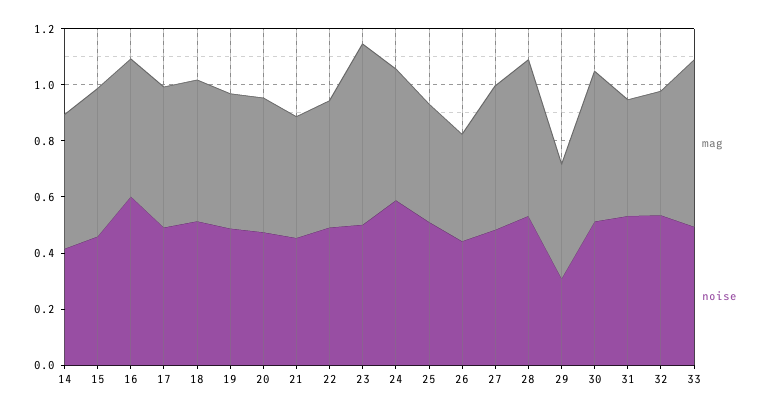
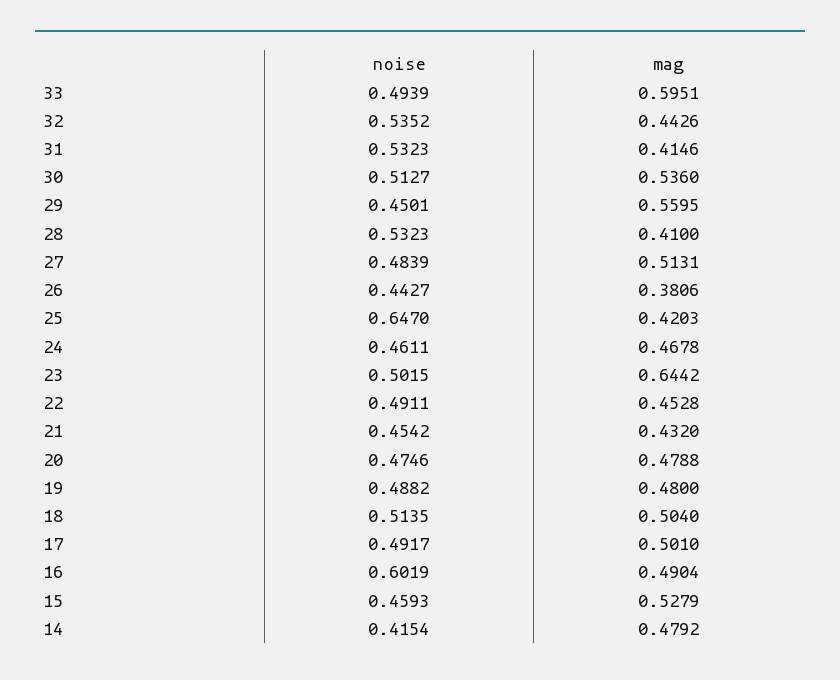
  {
    "mag": {
      "14": 0.4792,
      "15": 0.5279,
      "16": 0.4904,
      "17": 0.501,
      "18": 0.504,
      "19": 0.48,
      "20": 0.4788,
      "21": 0.432,
      "22": 0.4528,
      "23": 0.6442,
      "24": 0.4678,
      "25": 0.4203,
      "26": 0.3806,
      "27": 0.5131,
-     "28": 0.55,
+     "28": 0.41,
-     "29": 0.4,
+     "29": 0.5595,
      "30": 0.536,
      "31": 0.4146,
      "32": 0.4426,
      "33": 0.5951
    },
    "noise": {
      "14": 0.4154,
      "15": 0.4593,
      "16": 0.6019,
      "17": 0.4917,
      "18": 0.5135,
      "19": 0.4882,
      "20": 0.4746,
      "21": 0.4542,
      "22": 0.4911,
      "23": 0.5015,
-     "24": 0.6,
+     "24": 0.4611,
-     "25": 0.5,
+     "25": 0.647,
      "26": 0.4427,
      "27": 0.4839,
      "28": 0.5323,
-     "29": 0.3,
+     "29": 0.4501,
      "30": 0.5127,
      "31": 0.5323,
      "32": 0.5352,
      "33": 0.4939
    }
  }

